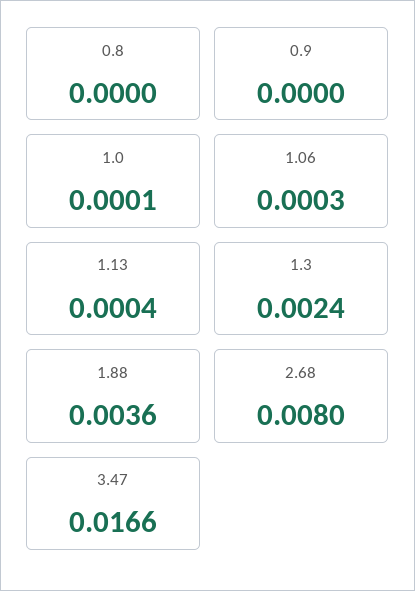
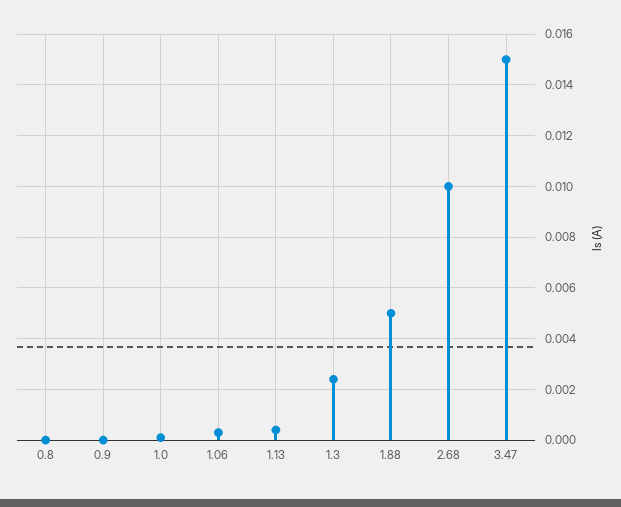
  {
    "0.8": 0,
    "0.9": 0,
    "1.0": 0.0001,
    "1.06": 0.0003,
    "1.13": 0.0004,
    "1.3": 0.0024,
-   "1.88": 0.0036,
+   "1.88": 0.005,
-   "2.68": 0.008,
+   "2.68": 0.01,
-   "3.47": 0.0166
+   "3.47": 0.015
  }

